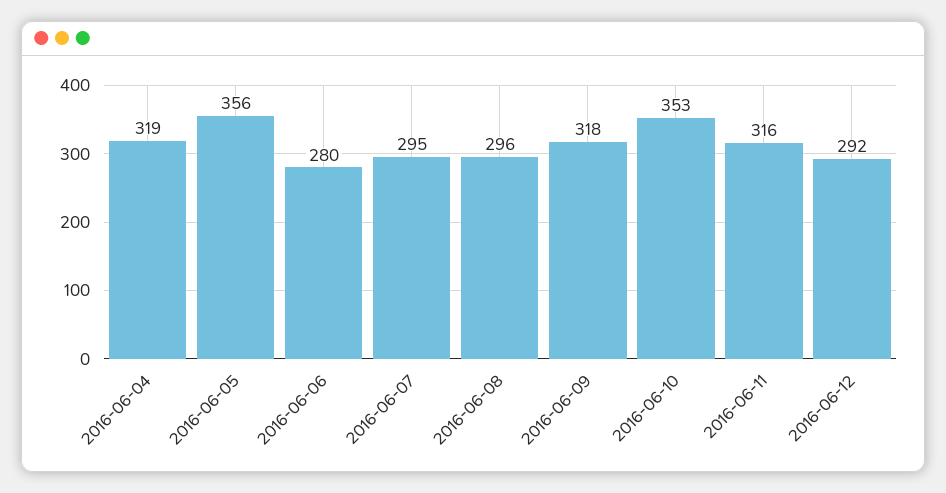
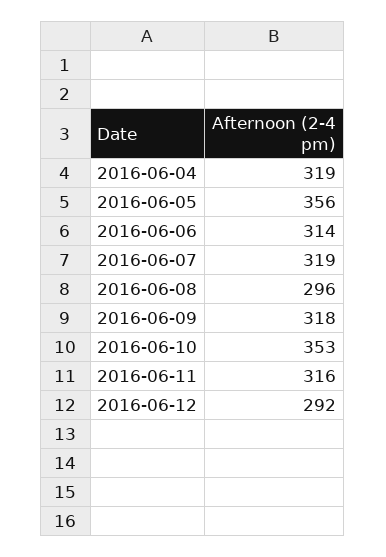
  {
    "2016-06-04": 319,
    "2016-06-05": 356,
-   "2016-06-06": 280,
+   "2016-06-06": 314,
-   "2016-06-07": 295,
+   "2016-06-07": 319,
    "2016-06-08": 296,
    "2016-06-09": 318,
    "2016-06-10": 353,
    "2016-06-11": 316,
    "2016-06-12": 292
  }

